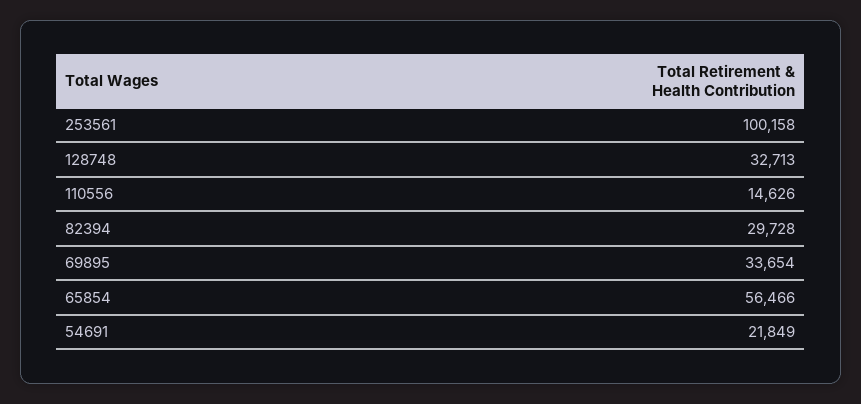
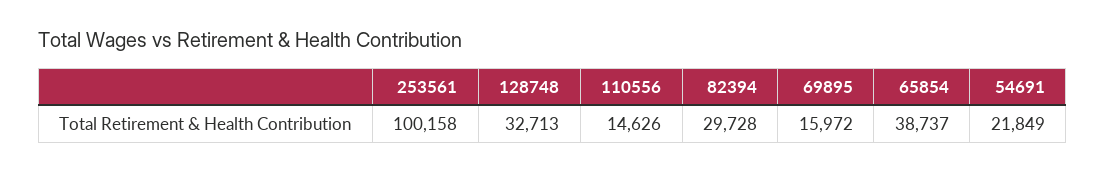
  {
    "253561": 100158,
    "128748": 32713,
    "110556": 14626,
    "82394": 29728,
-   "69895": 33654,
+   "69895": 15972,
-   "65854": 56466,
+   "65854": 38737,
    "54691": 21849
  }

